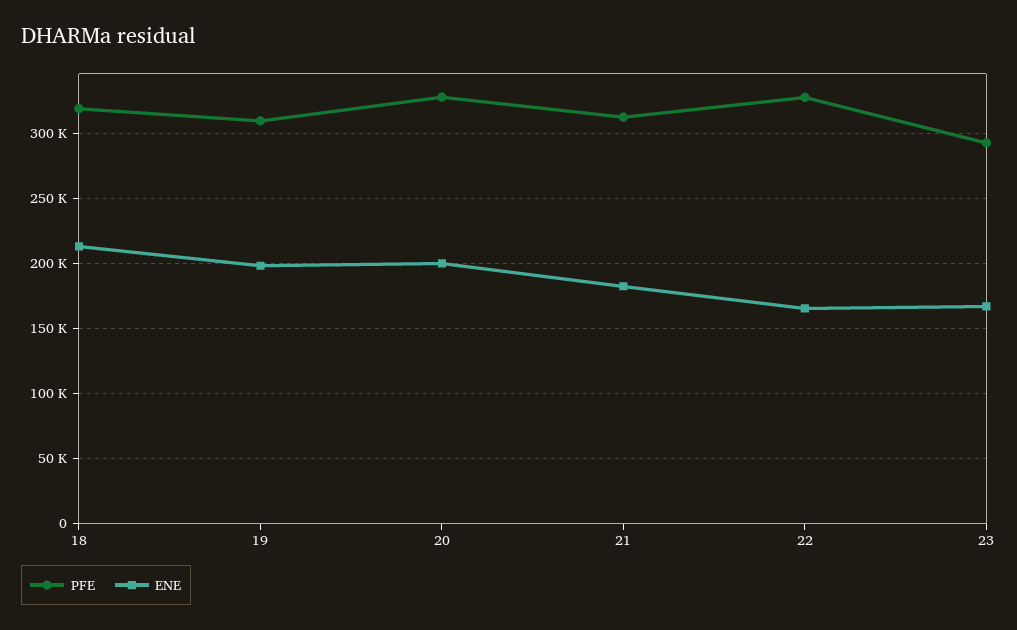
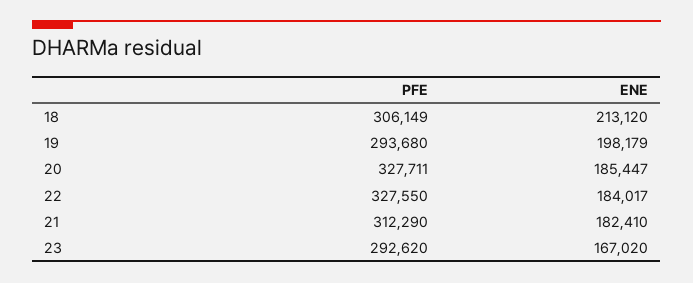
  {
    "PFE": {
-     "18": 320000,
+     "18": 306149,
-     "19": 310000,
+     "19": 293680,
      "20": 327711,
      "21": 312290,
      "22": 327550,
      "23": 292620
    },
    "ENE": {
      "18": 213120,
      "19": 198179,
-     "20": 200000,
+     "20": 185447,
      "21": 182410,
-     "22": 165000,
+     "22": 184017,
      "23": 167020
    }
  }

